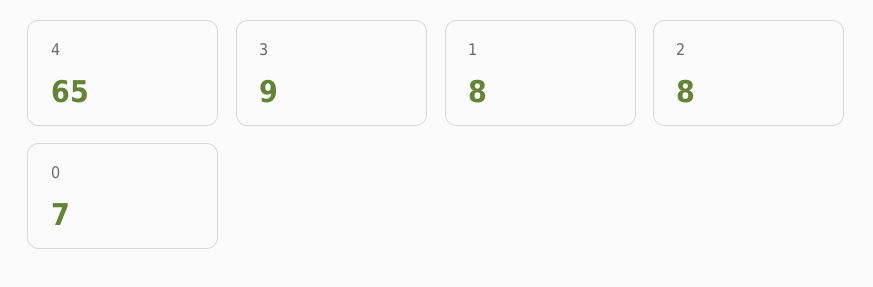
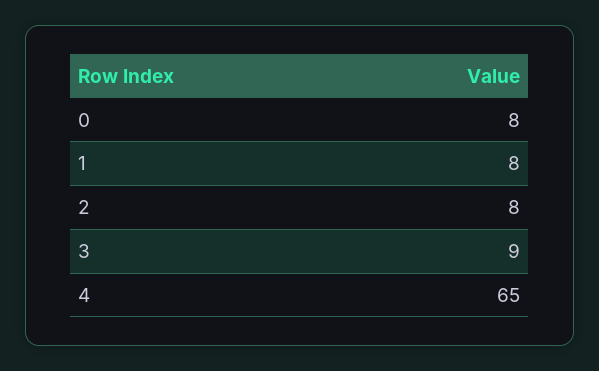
  {
    "4": 65,
    "3": 9,
    "1": 8,
    "2": 8,
-   "0": 7
+   "0": 8
  }

